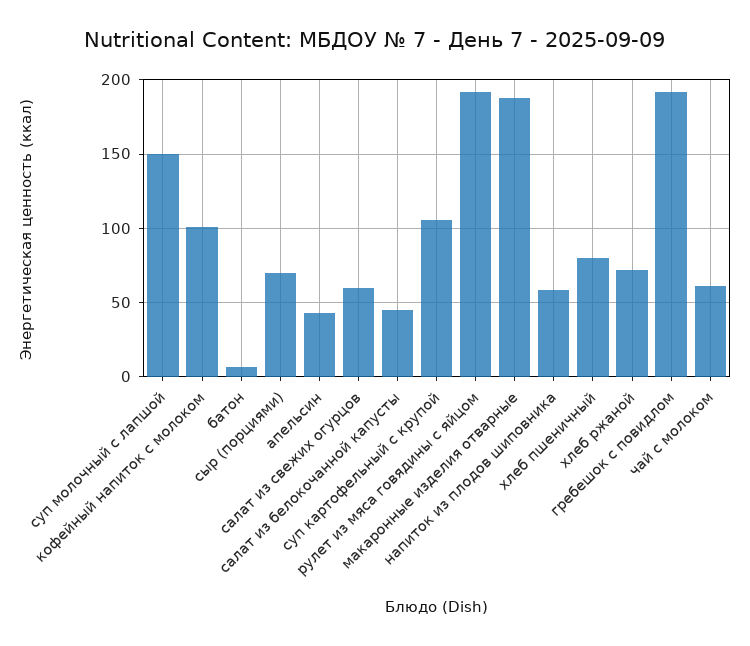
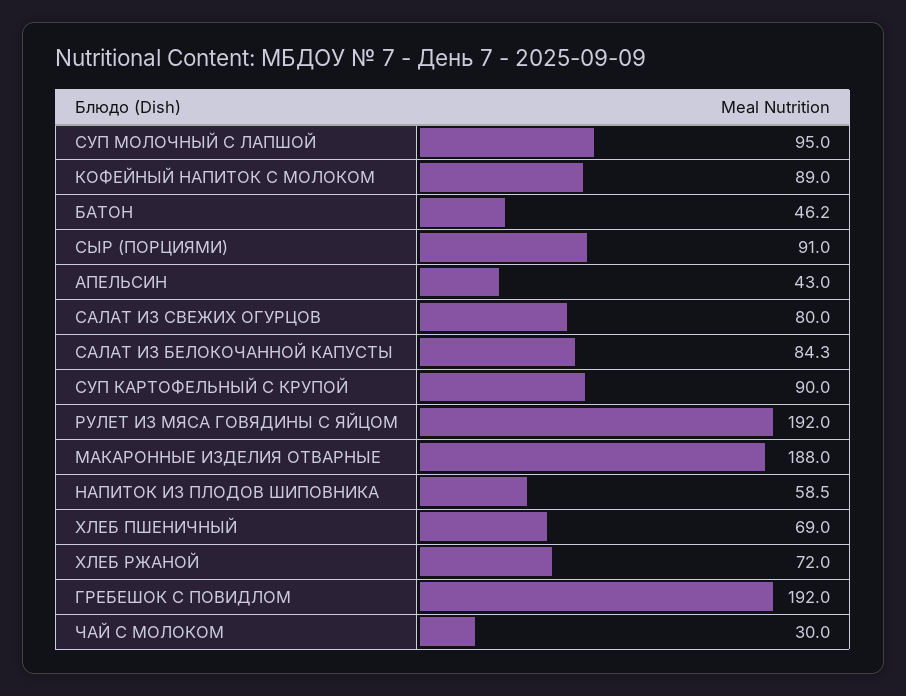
  {
-   "суп молочный с лапшой": 150,
+   "суп молочный с лапшой": 95,
-   "кофейный напиток с молоком": 100,
+   "кофейный напиток с молоком": 89,
-   "батон": 5,
+   "батон": 46.2,
-   "сыр (порциями)": 70,
+   "сыр (порциями)": 91,
    "апельсин": 43,
-   "салат из свежих огурцов": 60,
+   "салат из свежих огурцов": 80,
-   "салат из белокочанной капусты": 45,
+   "салат из белокочанной капусты": 84.3,
-   "суп картофельный с крупой": 105,
+   "суп картофельный с крупой": 90,
    "рулет из мяса говядины с яйцом": 192,
    "макаронные изделия отварные": 188,
    "напиток из плодов шиповника": 58.5,
-   "хлеб пшеничный": 80,
+   "хлеб пшеничный": 69,
    "хлеб ржаной": 72,
    "гребешок с повидлом": 192,
-   "чай с молоком": 60
+   "чай с молоком": 30
  }

